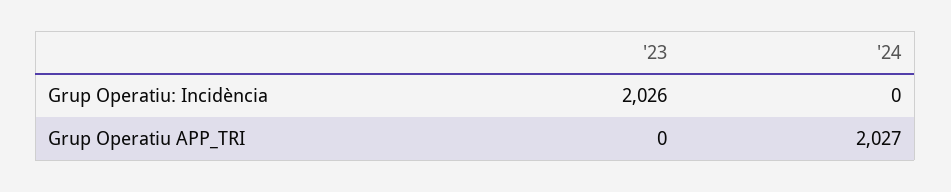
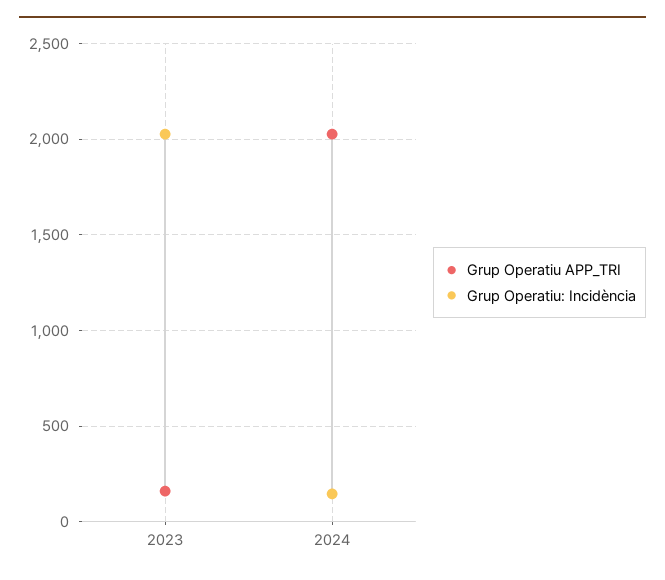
  {
    "Grup Operatiu: Incidència": {
      "'23": 2026,
-     "'24": 0
+     "'24": 150
    },
    "Grup Operatiu APP_TRI": {
-     "'23": 0,
+     "'23": 150,
      "'24": 2027
    }
  }

